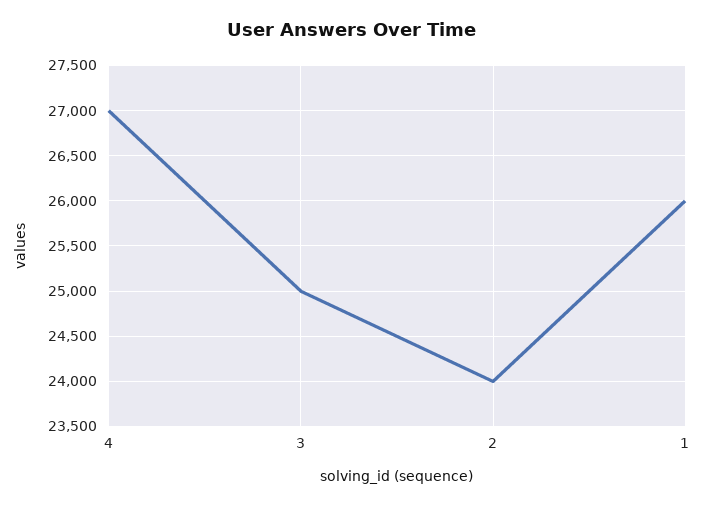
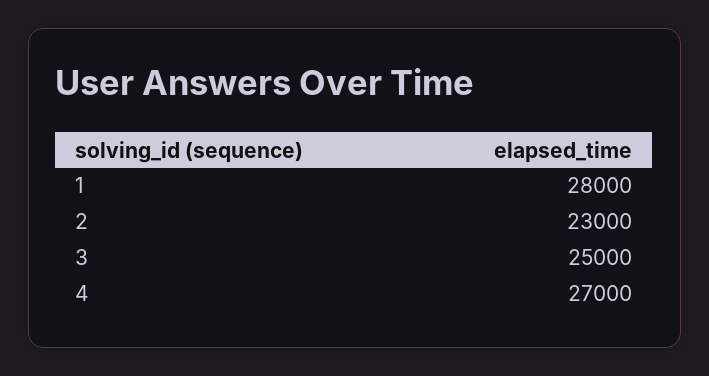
  {
    "4": 27000,
    "3": 25000,
-   "2": 24000,
+   "2": 23000,
-   "1": 26000
+   "1": 28000
  }

